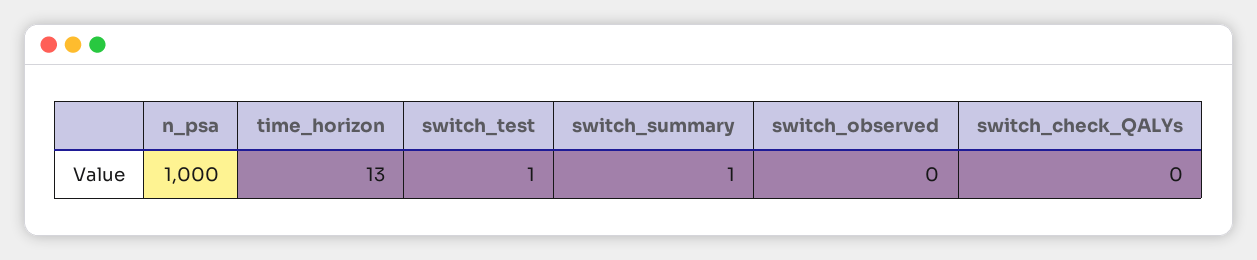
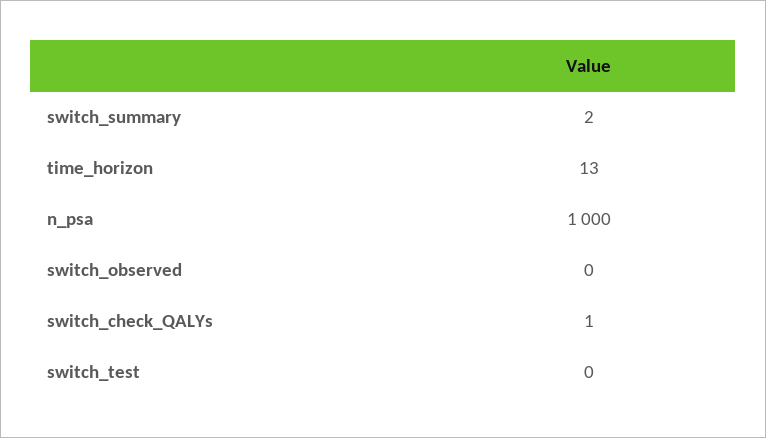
  {
    "n_psa": 1000,
    "time_horizon": 13,
-   "switch_test": 1,
+   "switch_test": 0,
-   "switch_summary": 1,
+   "switch_summary": 2,
    "switch_observed": 0,
-   "switch_check_QALYs": 0
+   "switch_check_QALYs": 1
  }

